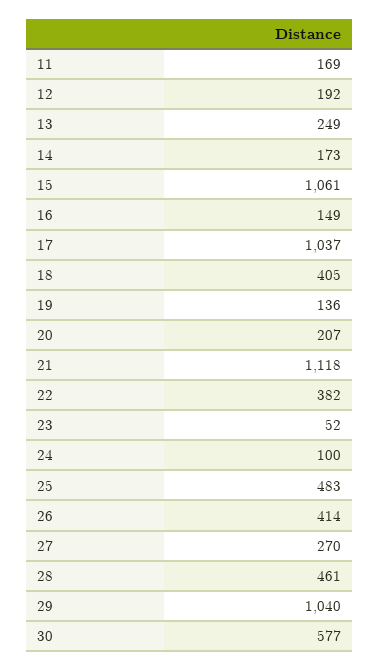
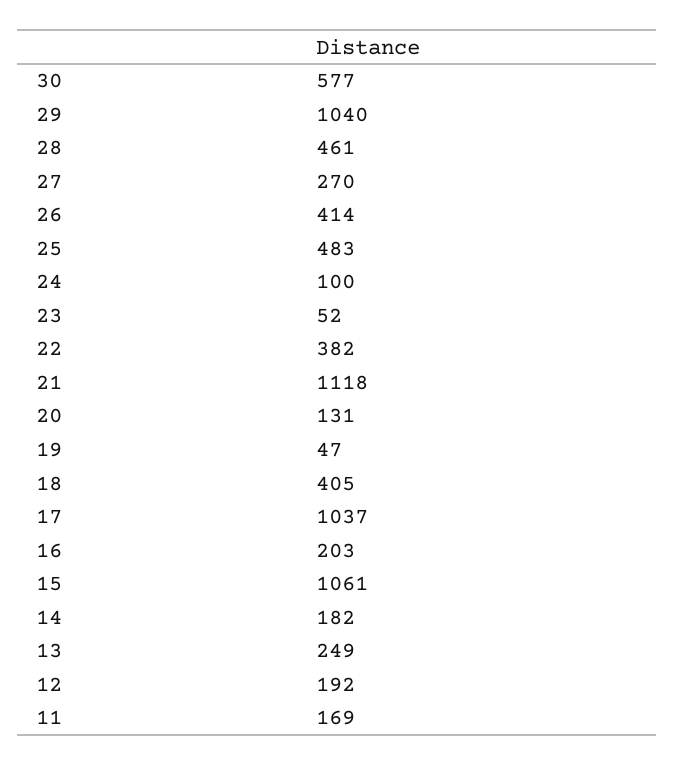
  {
    "11": 169,
    "12": 192,
    "13": 249,
-   "14": 173,
+   "14": 182,
    "15": 1061,
-   "16": 149,
+   "16": 203,
    "17": 1037,
    "18": 405,
-   "19": 136,
+   "19": 47,
-   "20": 207,
+   "20": 131,
    "21": 1118,
    "22": 382,
    "23": 52,
    "24": 100,
    "25": 483,
    "26": 414,
    "27": 270,
    "28": 461,
    "29": 1040,
    "30": 577
  }

